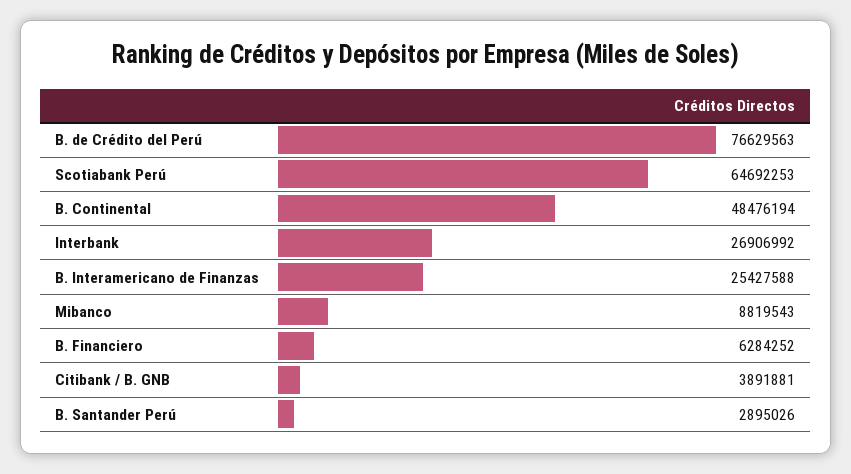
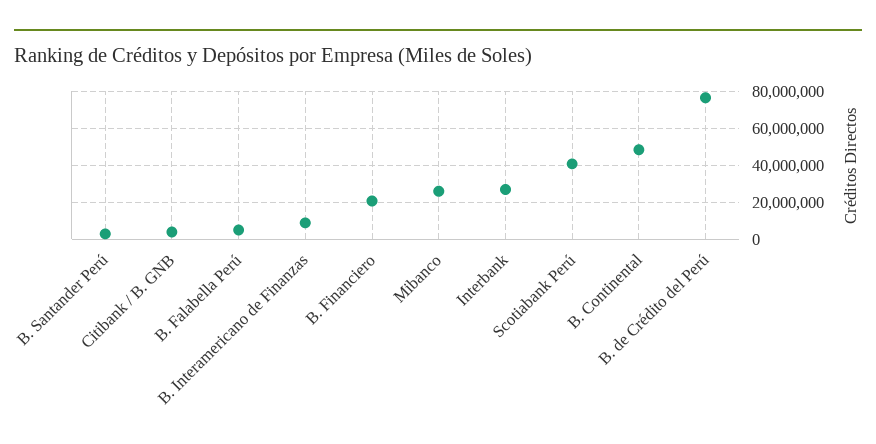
  {
    "B. de Crédito del Perú": 76629563,
-   "Scotiabank Perú": 64692253,
+   "Scotiabank Perú": 40000000,
    "B. Continental": 48476194,
    "Interbank": 26906992,
-   "B. Interamericano de Finanzas": 25427588,
+   "B. Interamericano de Finanzas": 10000000,
-   "Mibanco": 8819543,
+   "Mibanco": 25000000,
-   "B. Financiero": 6284252,
+   "B. Financiero": 20000000,
    "Citibank / B. GNB": 3891881,
-   "B. Santander Perú": 2895026
+   "B. Santander Perú": 2895026,
+   "B. Falabella Perú": 5000000
  }

